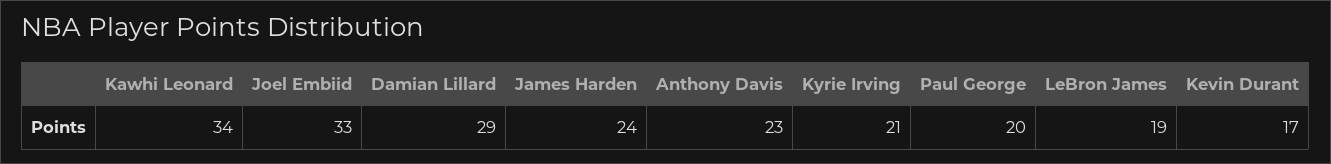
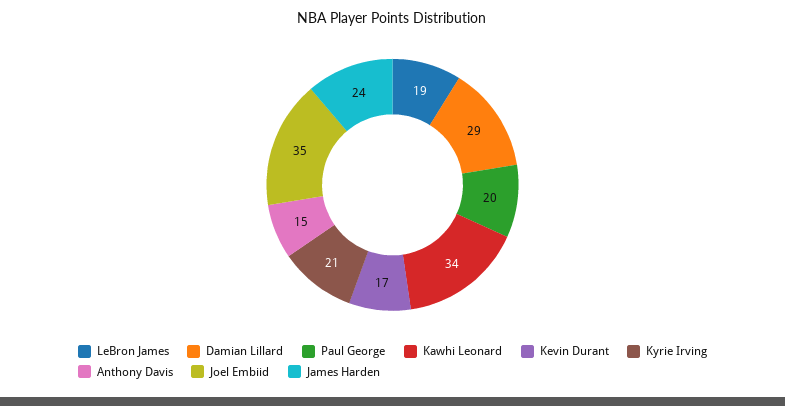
  {
    "Kawhi Leonard": 34,
-   "Joel Embiid": 33,
+   "Joel Embiid": 35,
    "Damian Lillard": 29,
    "James Harden": 24,
-   "Anthony Davis": 23,
+   "Anthony Davis": 15,
    "Kyrie Irving": 21,
    "Paul George": 20,
    "LeBron James": 19,
    "Kevin Durant": 17
  }

